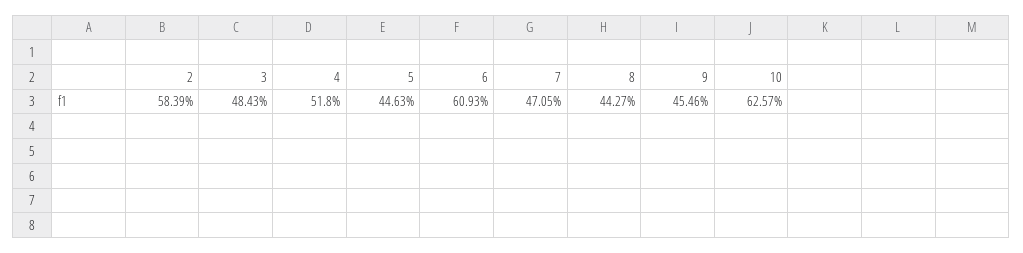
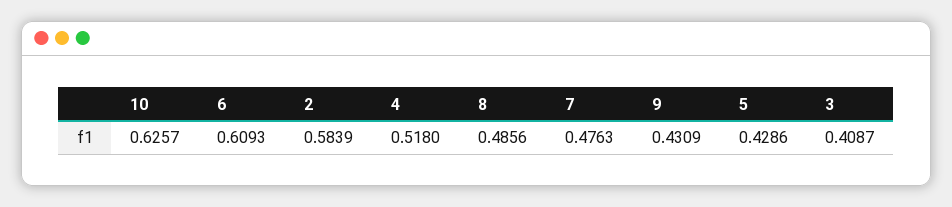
  {
    "2": 0.5839,
-   "3": 0.4843,
+   "3": 0.4087,
    "4": 0.518,
-   "5": 0.4463,
+   "5": 0.4286,
    "6": 0.6093,
-   "7": 0.4705,
+   "7": 0.4763,
-   "8": 0.4427,
+   "8": 0.4856,
-   "9": 0.4546,
+   "9": 0.4309,
    "10": 0.6257
  }

